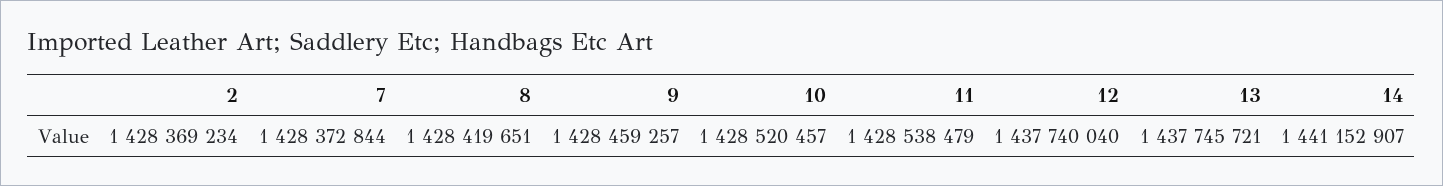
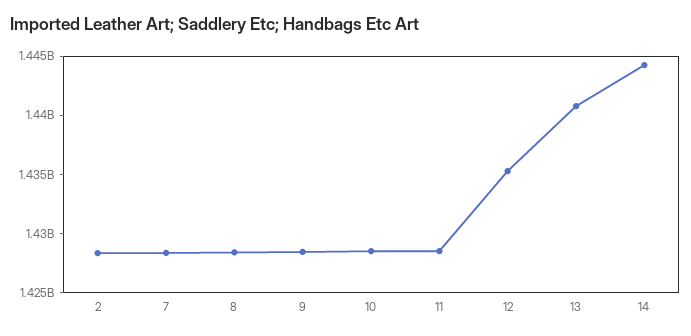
  {
    "2": 1428369234,
    "7": 1428372844,
    "8": 1428419651,
    "9": 1428459257,
    "10": 1428520457,
    "11": 1428538479,
-   "12": 1437740040,
+   "12": 1435000000,
-   "13": 1437745721,
+   "13": 1441000000,
-   "14": 1441152907
+   "14": 1444000000
  }

